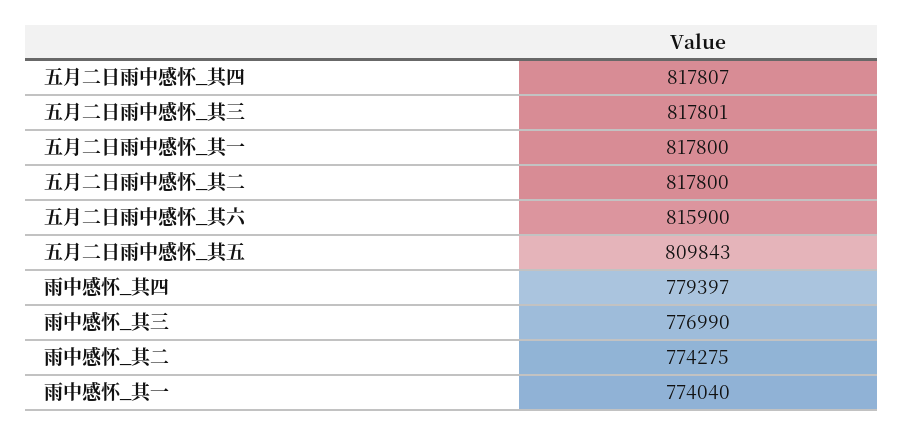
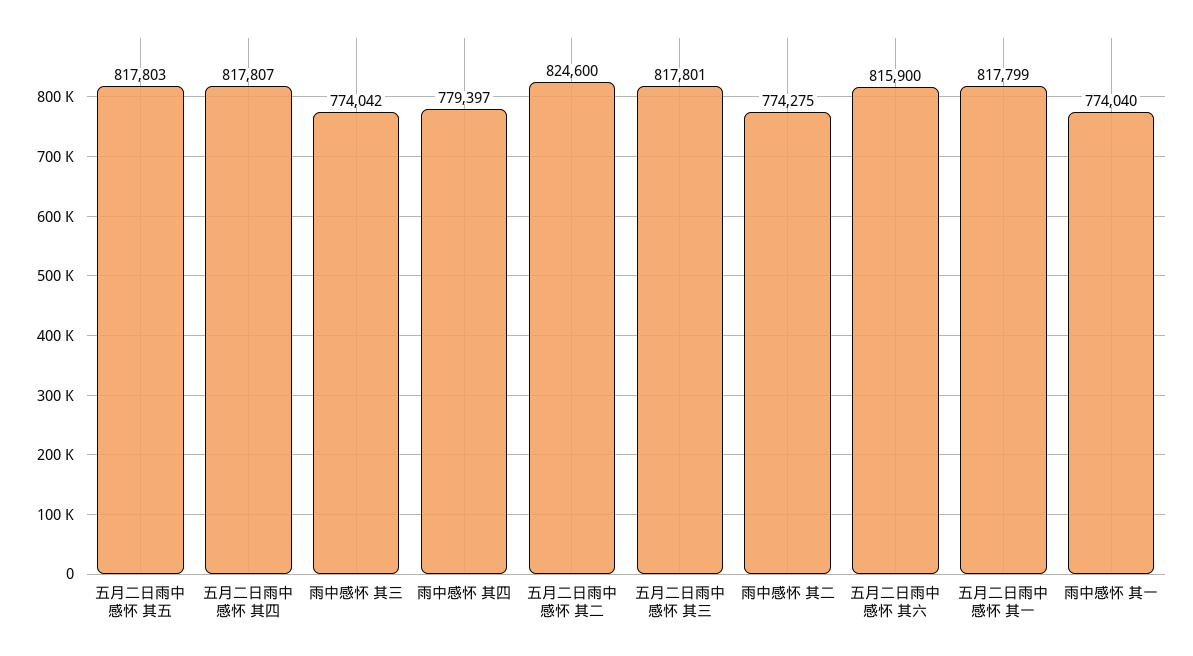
  {
    "五月二日雨中感怀_其四": 817807,
    "五月二日雨中感怀_其三": 817801,
-   "五月二日雨中感怀_其一": 817800,
+   "五月二日雨中感怀_其一": 817799,
-   "五月二日雨中感怀_其二": 817800,
+   "五月二日雨中感怀_其二": 824600,
    "五月二日雨中感怀_其六": 815900,
-   "五月二日雨中感怀_其五": 809843,
+   "五月二日雨中感怀_其五": 817803,
    "雨中感怀_其四": 779397,
-   "雨中感怀_其三": 776990,
+   "雨中感怀_其三": 774042,
    "雨中感怀_其二": 774275,
    "雨中感怀_其一": 774040
  }

